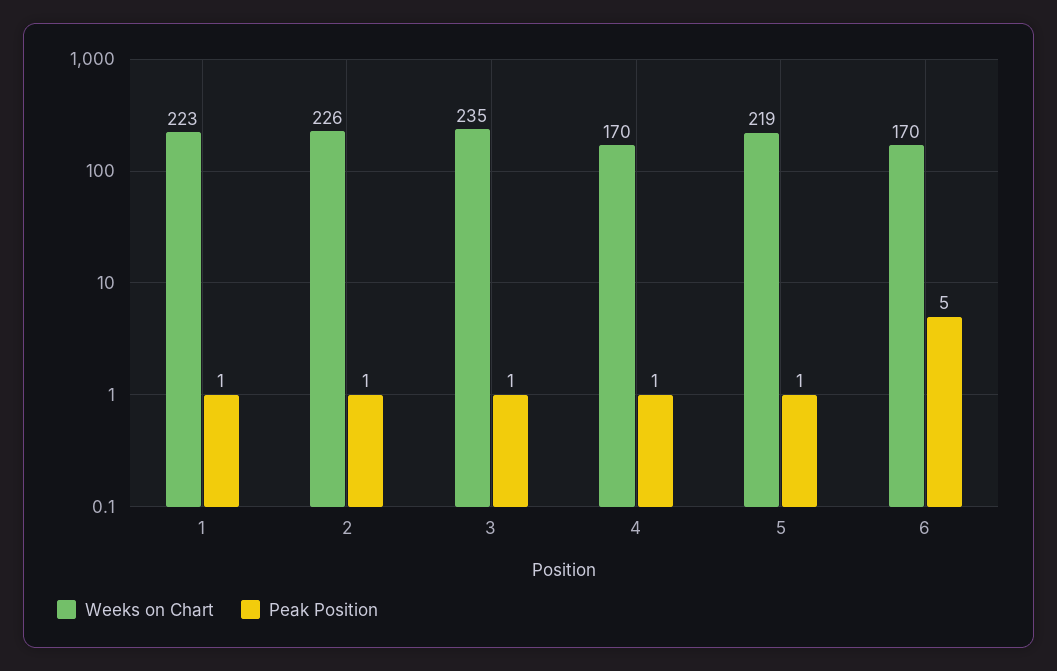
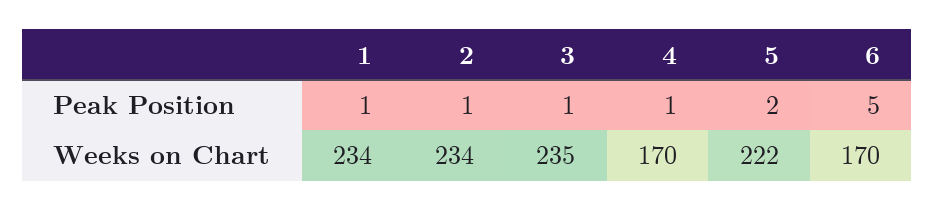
  {
    "Weeks on Chart": {
-     "1": 223,
+     "1": 234,
-     "2": 226,
+     "2": 234,
      "3": 235,
      "4": 170,
-     "5": 219,
+     "5": 222,
      "6": 170
    },
    "Peak Position": {
      "1": 1,
      "2": 1,
      "3": 1,
      "4": 1,
-     "5": 1,
+     "5": 2,
      "6": 5
    }
  }

